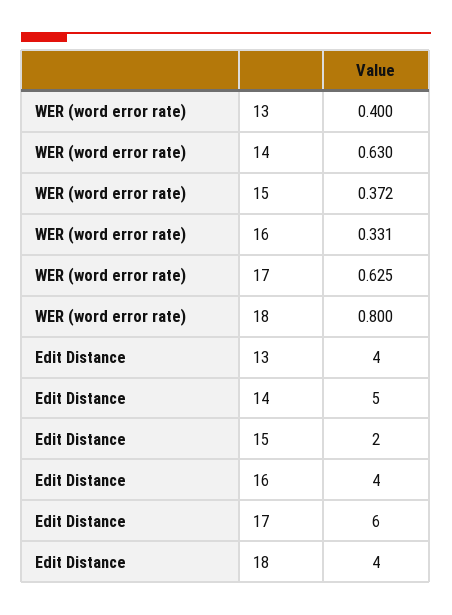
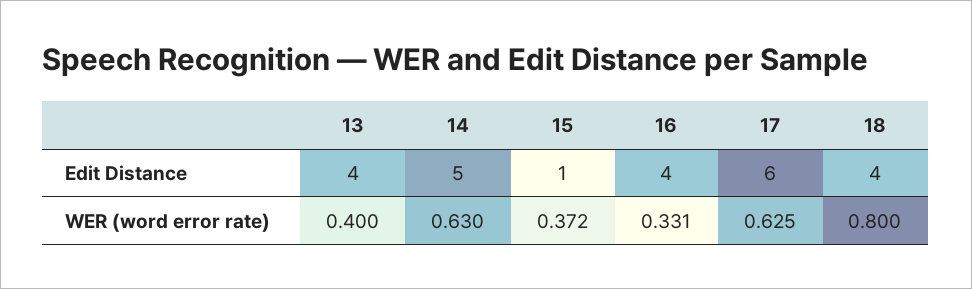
  {
    "WER (word error rate)": {
      "13": 0.4,
      "14": 0.63,
      "15": 0.372,
      "16": 0.331,
      "17": 0.625,
      "18": 0.8
    },
    "Edit Distance": {
      "13": 4,
      "14": 5,
-     "15": 2,
+     "15": 1,
      "16": 4,
      "17": 6,
      "18": 4
    }
  }

